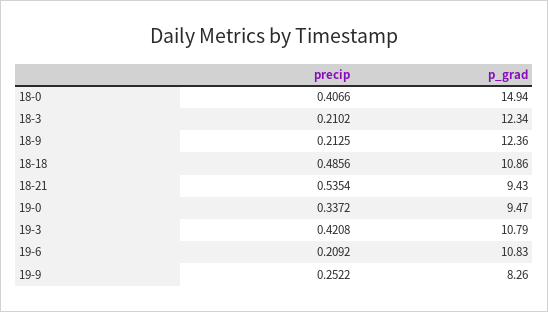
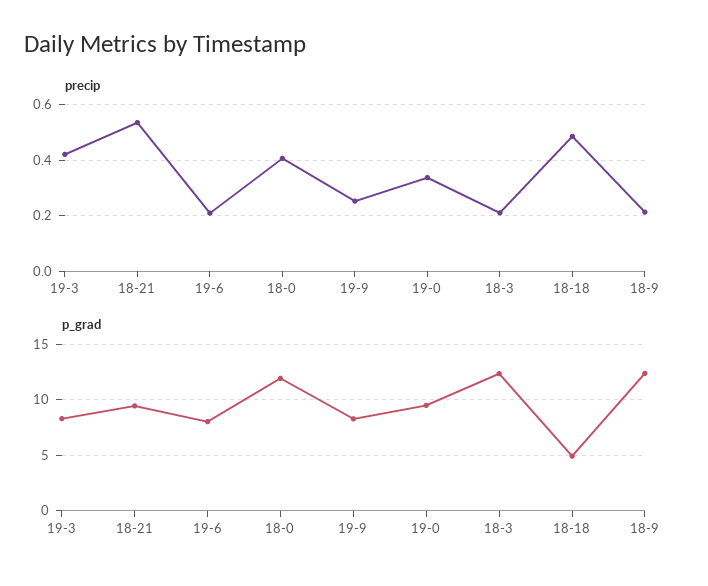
  {
    "precip": {
      "18-0": 0.4066,
      "18-3": 0.2102,
      "18-9": 0.2125,
      "18-18": 0.4856,
      "18-21": 0.5354,
      "19-0": 0.3372,
      "19-3": 0.4208,
      "19-6": 0.2092,
      "19-9": 0.2522
    },
    "p_grad": {
-     "18-0": 14.94,
+     "18-0": 12,
      "18-3": 12.34,
      "18-9": 12.36,
-     "18-18": 10.86,
+     "18-18": 5,
      "18-21": 9.43,
      "19-0": 9.47,
-     "19-3": 10.79,
+     "19-3": 8,
-     "19-6": 10.83,
+     "19-6": 8,
      "19-9": 8.26
    }
  }

